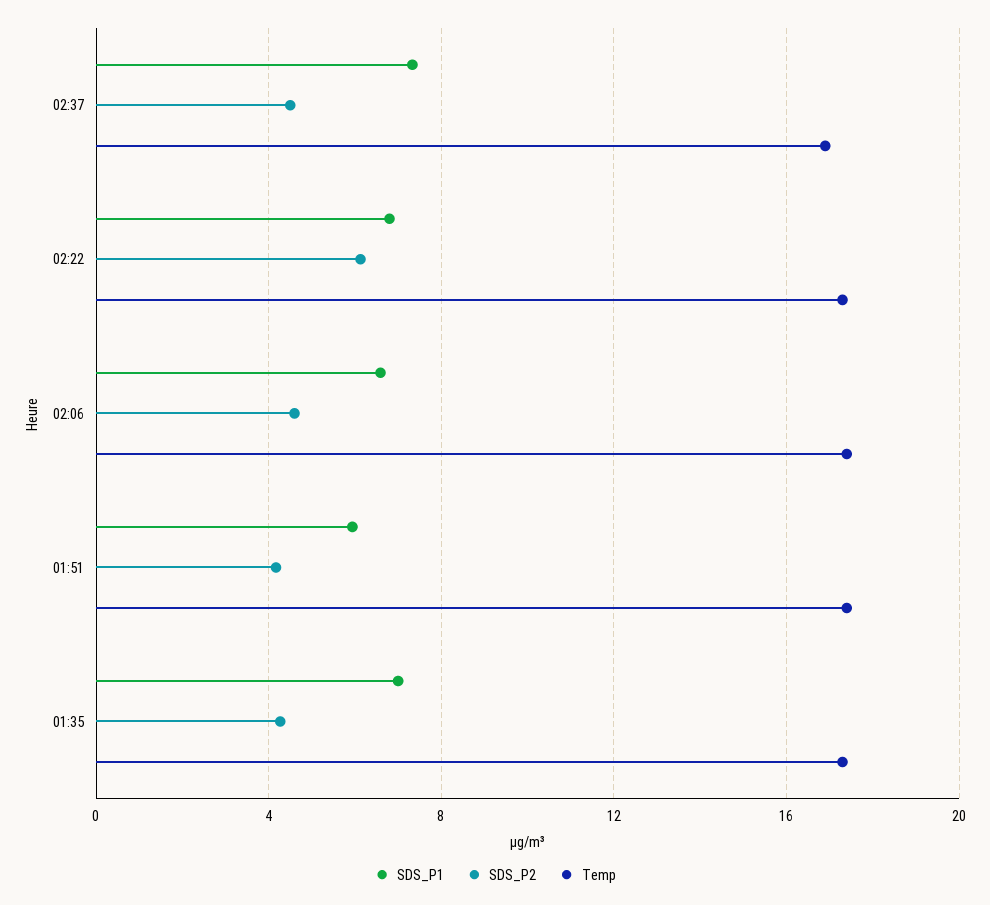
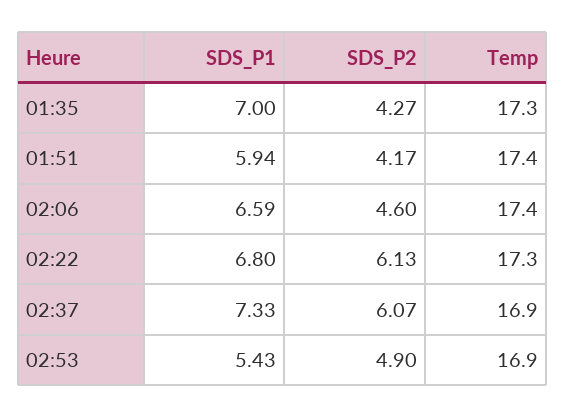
  {
    "SDS_P1": {
      "02:37": 7.33,
      "02:22": 6.8,
      "02:06": 6.59,
      "01:51": 5.94,
-     "01:35": 7
+     "01:35": 7,
+     "02:53": 5.43
    },
    "SDS_P2": {
-     "02:37": 4.5,
+     "02:37": 6.07,
      "02:22": 6.13,
      "02:06": 4.6,
      "01:51": 4.17,
-     "01:35": 4.27
+     "01:35": 4.27,
+     "02:53": 4.9
    },
    "Temp": {
      "02:37": 16.9,
      "02:22": 17.3,
      "02:06": 17.4,
      "01:51": 17.4,
-     "01:35": 17.3
+     "01:35": 17.3,
+     "02:53": 16.9
    }
  }

